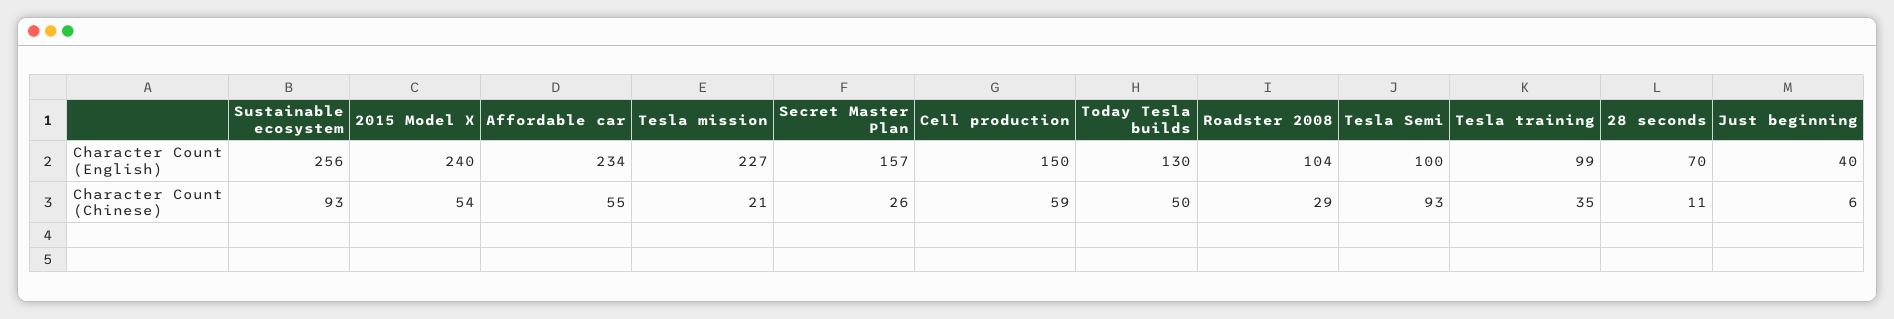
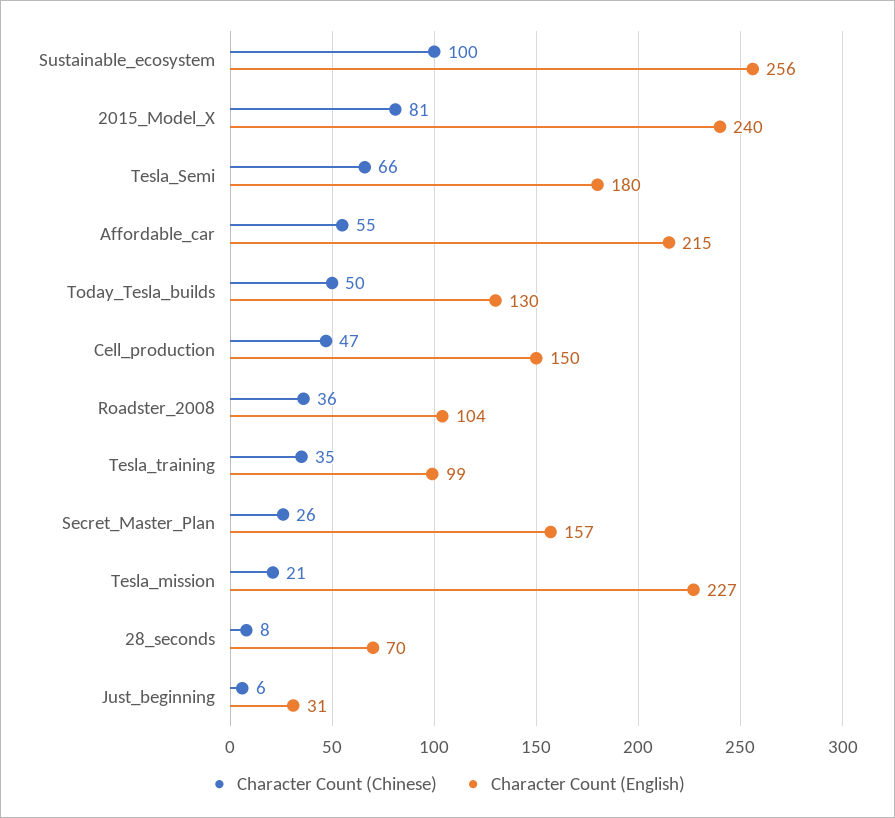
  {
    "Character Count (English)": {
      "Sustainable ecosystem": 256,
      "2015 Model X": 240,
-     "Affordable car": 234,
+     "Affordable car": 215,
      "Tesla mission": 227,
      "Secret Master Plan": 157,
      "Cell production": 150,
      "Today Tesla builds": 130,
      "Roadster 2008": 104,
-     "Tesla Semi": 100,
+     "Tesla Semi": 180,
      "Tesla training": 99,
      "28 seconds": 70,
-     "Just beginning": 40
+     "Just beginning": 31
    },
    "Character Count (Chinese)": {
-     "Sustainable ecosystem": 93,
+     "Sustainable ecosystem": 100,
-     "2015 Model X": 54,
+     "2015 Model X": 81,
      "Affordable car": 55,
      "Tesla mission": 21,
      "Secret Master Plan": 26,
-     "Cell production": 59,
+     "Cell production": 47,
      "Today Tesla builds": 50,
-     "Roadster 2008": 29,
+     "Roadster 2008": 36,
-     "Tesla Semi": 93,
+     "Tesla Semi": 66,
      "Tesla training": 35,
-     "28 seconds": 11,
+     "28 seconds": 8,
      "Just beginning": 6
    }
  }

